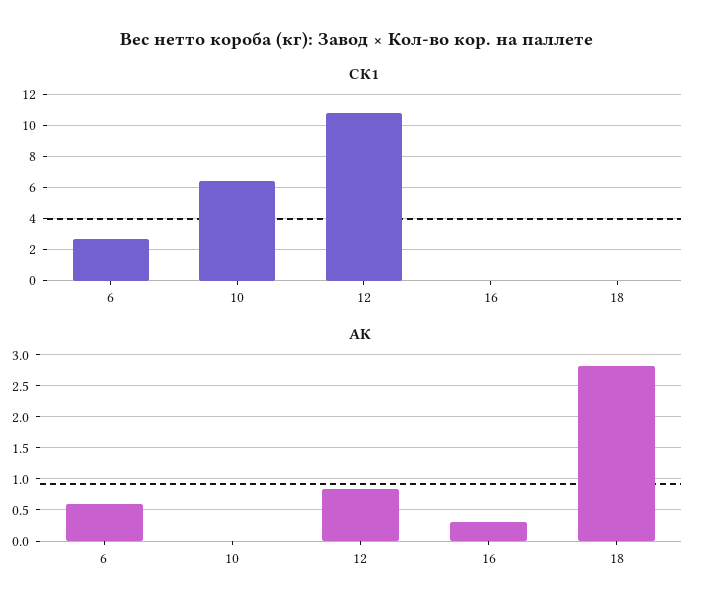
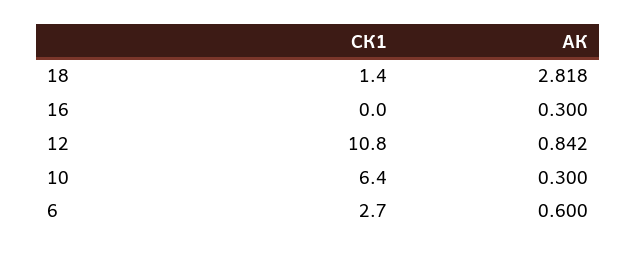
  {
    "СК1": {
      "6": 2.7,
      "10": 6.4,
      "12": 10.8,
      "16": 0,
-     "18": 0
+     "18": 1.4
    },
    "АК": {
      "6": 0.6,
-     "10": 0,
+     "10": 0.3,
      "12": 0.842,
      "16": 0.3,
      "18": 2.818
    }
  }

